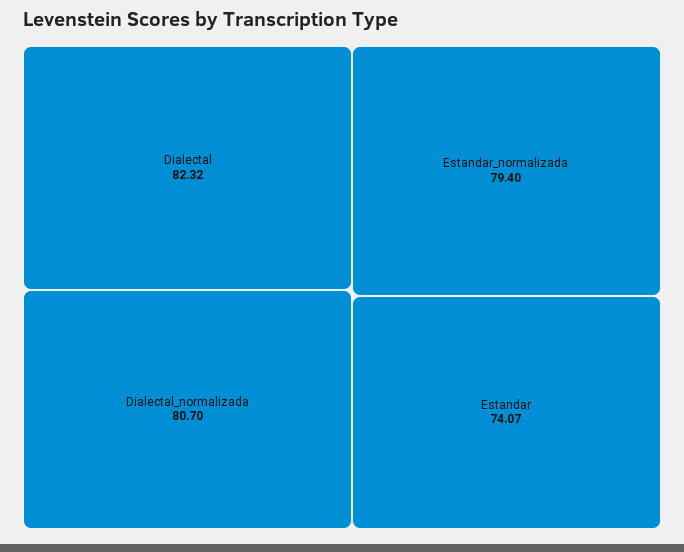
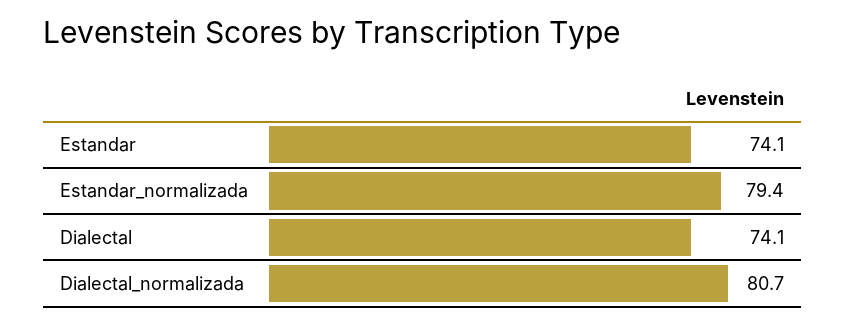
  {
-   "Dialectal": 82.32,
+   "Dialectal": 74.1,
    "Dialectal_normalizada": 80.7,
    "Estandar_normalizada": 79.4,
    "Estandar": 74.07
  }

